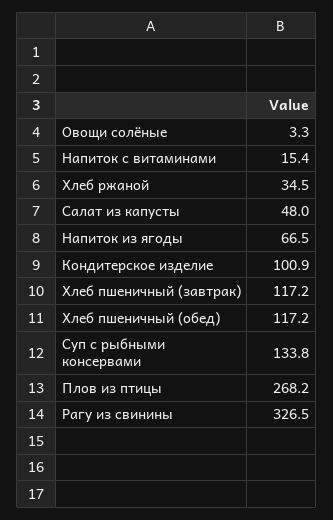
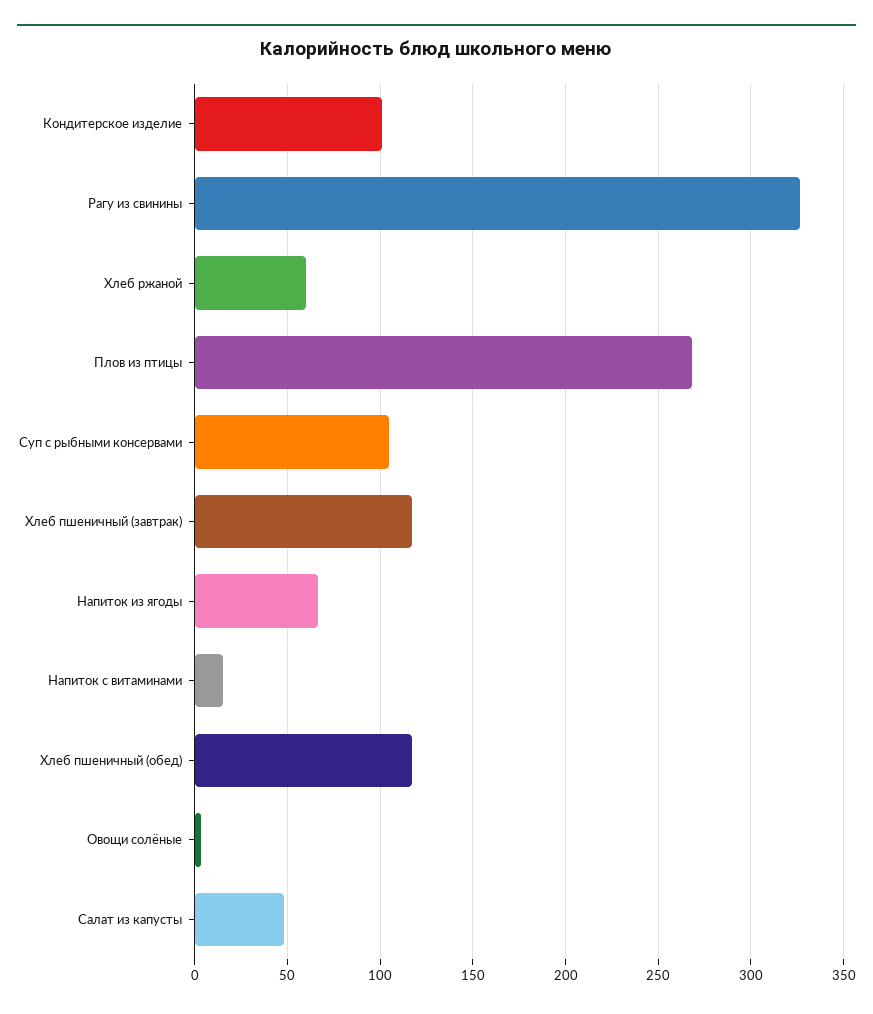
  {
    "Овощи солёные": 3.3,
    "Напиток с витаминами": 15.4,
-   "Хлеб ржаной": 34.5,
+   "Хлеб ржаной": 60,
    "Салат из капусты": 48,
    "Напиток из ягоды": 66.5,
    "Кондитерское изделие": 100.9,
    "Хлеб пшеничный (завтрак)": 117.2,
    "Хлеб пшеничный (обед)": 117.2,
-   "Суп с рыбными консервами": 133.8,
+   "Суп с рыбными консервами": 105,
    "Плов из птицы": 268.2,
    "Рагу из свинины": 326.5
  }

